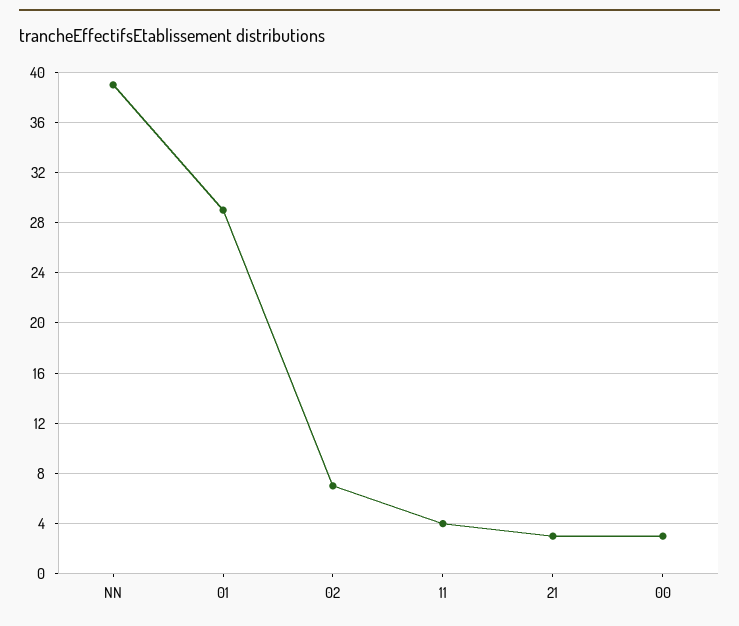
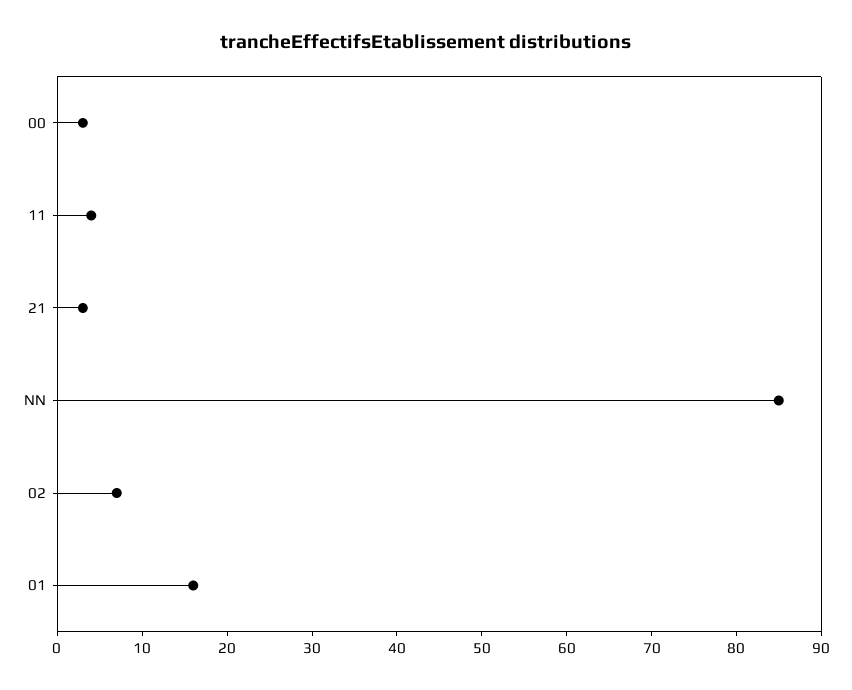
  {
-   "NN": 39,
+   "NN": 85,
-   "01": 29,
+   "01": 16,
    "02": 7,
    "11": 4,
    "21": 3,
    "00": 3
  }

